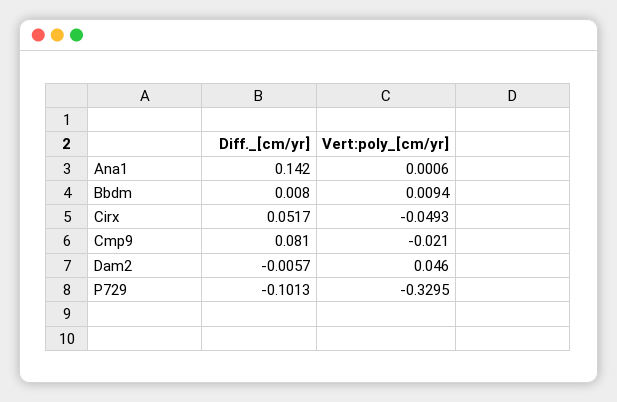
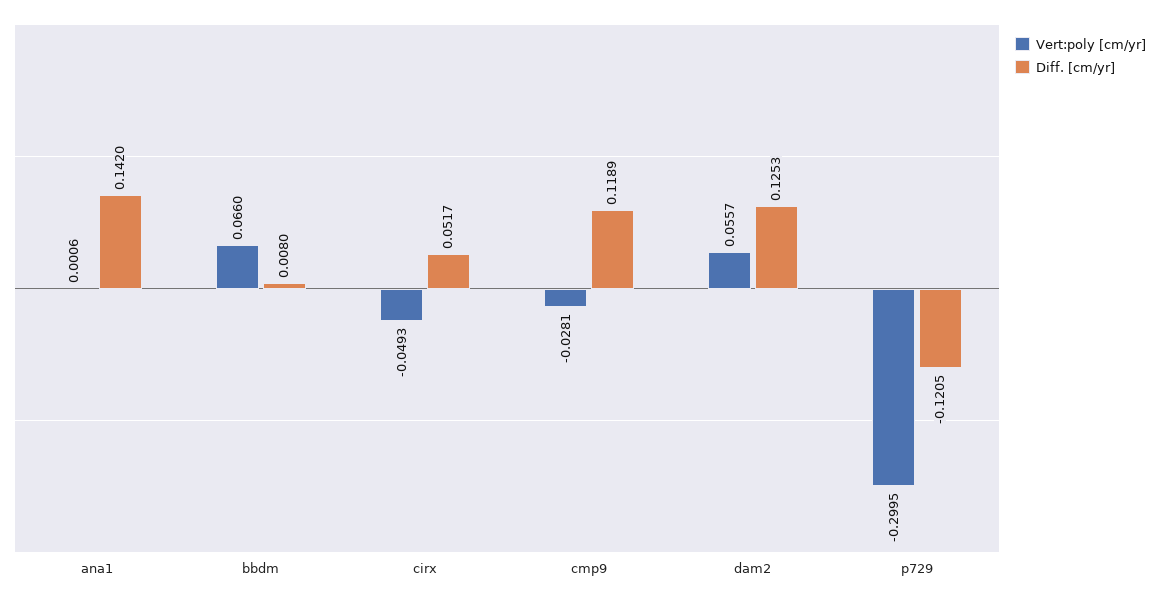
  {
    "Diff._[cm/yr]": {
      "Ana1": 0.142,
      "Bbdm": 0.008,
      "Cirx": 0.0517,
-     "Cmp9": 0.081,
+     "Cmp9": 0.1189,
-     "Dam2": -0.0057,
+     "Dam2": 0.1253,
-     "P729": -0.1013
+     "P729": -0.1205
    },
    "Vert:poly_[cm/yr]": {
      "Ana1": 0.0006,
-     "Bbdm": 0.0094,
+     "Bbdm": 0.066,
      "Cirx": -0.0493,
-     "Cmp9": -0.021,
+     "Cmp9": -0.0281,
-     "Dam2": 0.046,
+     "Dam2": 0.0557,
-     "P729": -0.3295
+     "P729": -0.2995
    }
  }

